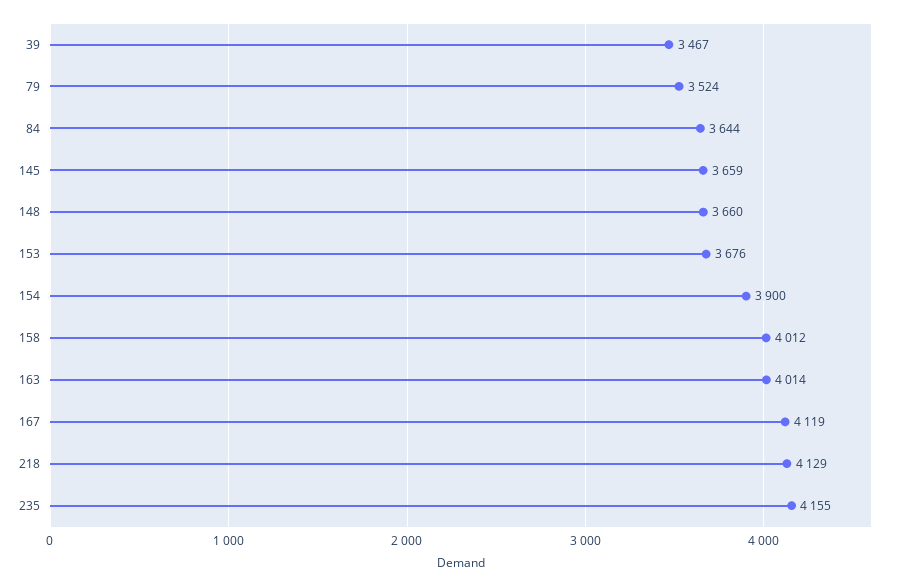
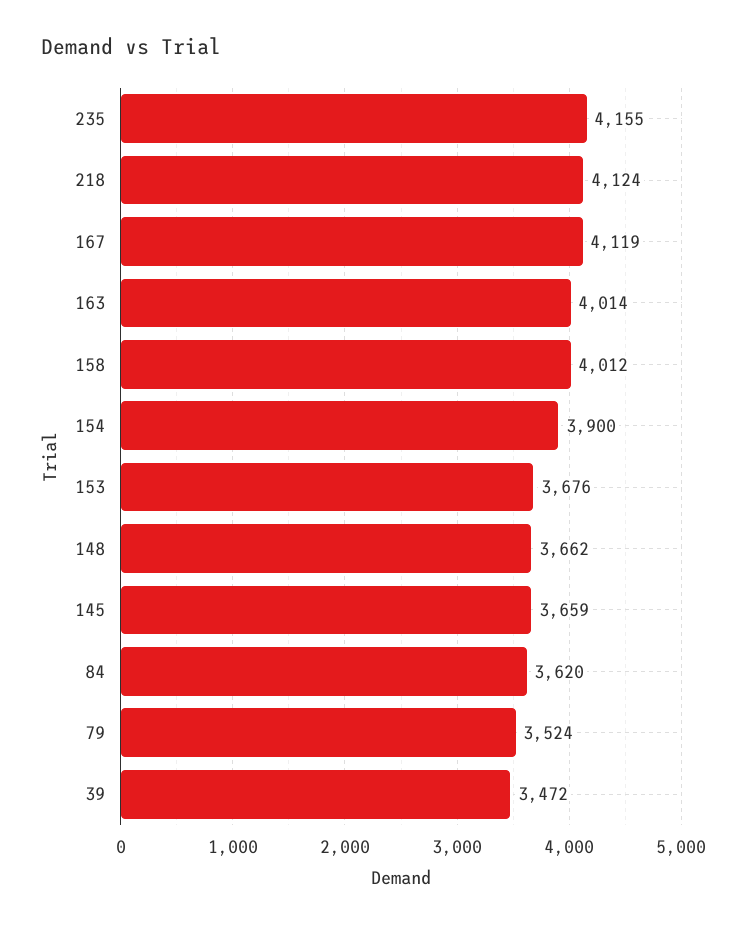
  {
-   "39": 3467,
+   "39": 3472,
    "79": 3524,
-   "84": 3644,
+   "84": 3620,
    "145": 3659,
-   "148": 3660,
+   "148": 3662,
    "153": 3676,
    "154": 3900,
    "158": 4012,
    "163": 4014,
    "167": 4119,
-   "218": 4129,
+   "218": 4124,
    "235": 4155
  }

